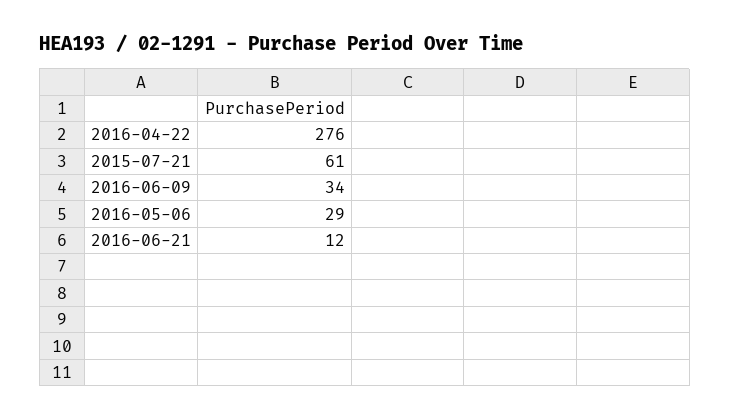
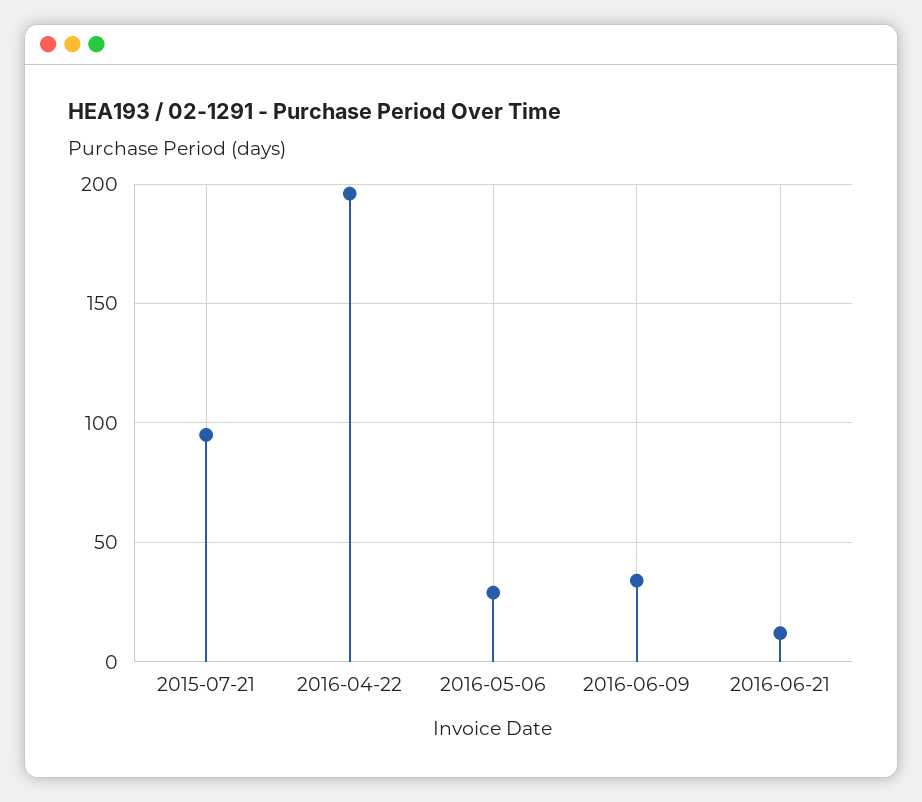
  {
-   "2016-04-22": 276,
+   "2016-04-22": 195,
-   "2015-07-21": 61,
+   "2015-07-21": 95,
    "2016-06-09": 34,
    "2016-05-06": 29,
    "2016-06-21": 12
  }

